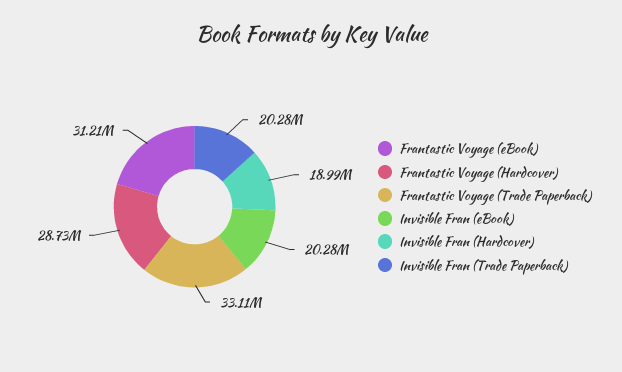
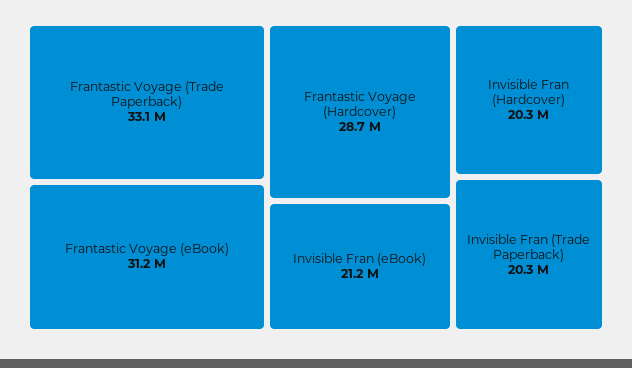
  {
    "Frantastic Voyage (eBook)": 31210000,
    "Frantastic Voyage (Hardcover)": 28730000,
    "Frantastic Voyage (Trade Paperback)": 33110000,
-   "Invisible Fran (eBook)": 20280000,
+   "Invisible Fran (eBook)": 21200000,
-   "Invisible Fran (Hardcover)": 18990000,
+   "Invisible Fran (Hardcover)": 20300000,
    "Invisible Fran (Trade Paperback)": 20280000
  }

